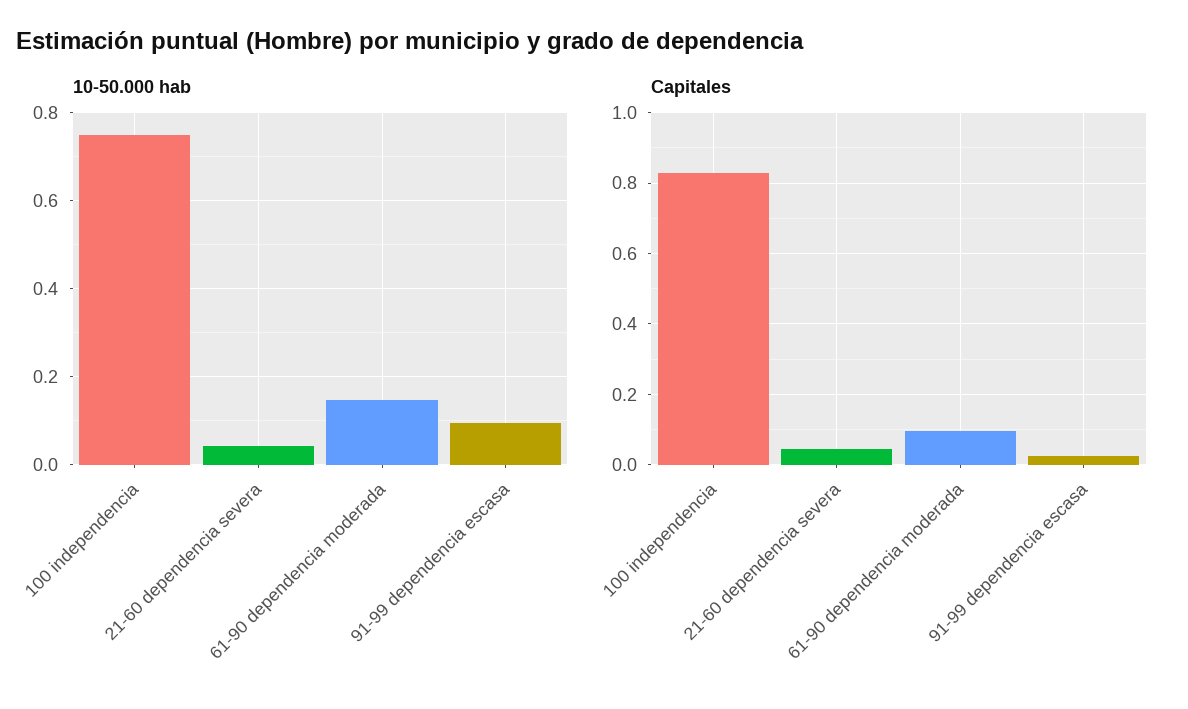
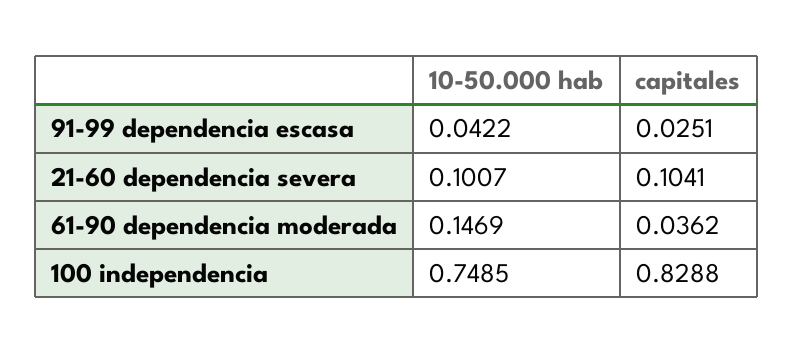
  {
    "10-50.000 hab": {
      "100 independencia": 0.7485,
-     "21-60 dependencia severa": 0.04,
+     "21-60 dependencia severa": 0.1007,
      "61-90 dependencia moderada": 0.1469,
-     "91-99 dependencia escasa": 0.1
+     "91-99 dependencia escasa": 0.0422
    },
    "Capitales": {
      "100 independencia": 0.8288,
-     "21-60 dependencia severa": 0.04,
+     "21-60 dependencia severa": 0.1041,
-     "61-90 dependencia moderada": 0.1,
+     "61-90 dependencia moderada": 0.0362,
      "91-99 dependencia escasa": 0.0251
    }
  }

